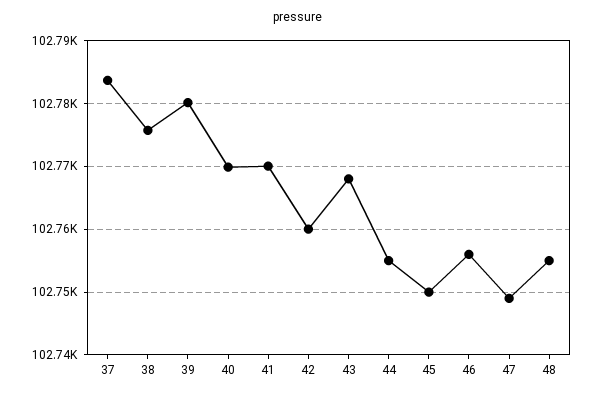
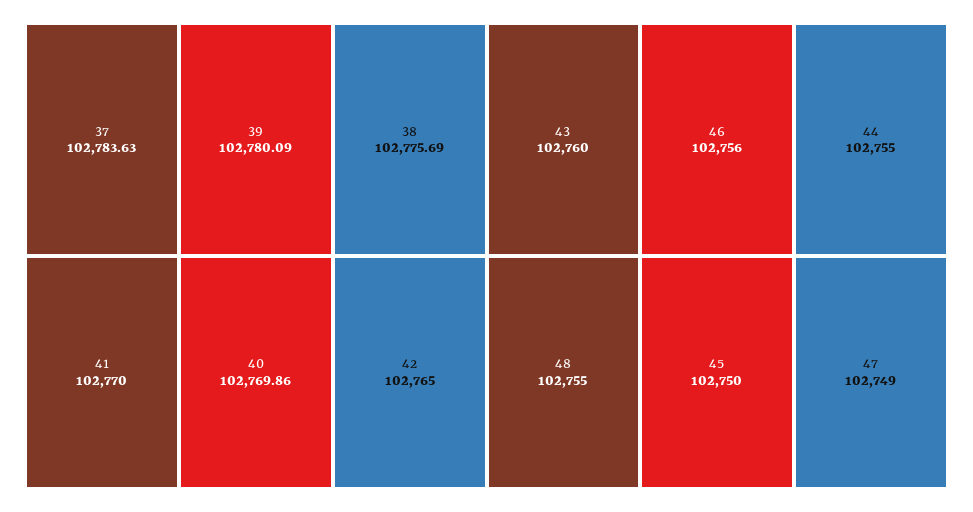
  {
    "37": 102783.63,
    "38": 102775.69,
    "39": 102780.09,
    "40": 102769.86,
    "41": 102770,
-   "42": 102760,
+   "42": 102765,
-   "43": 102768,
+   "43": 102760,
    "44": 102755,
    "45": 102750,
    "46": 102756,
    "47": 102749,
    "48": 102755
  }

